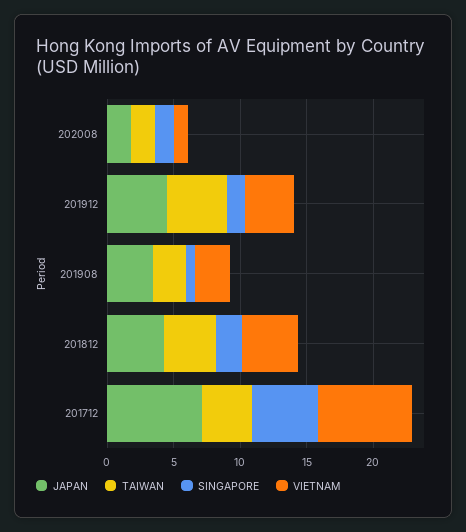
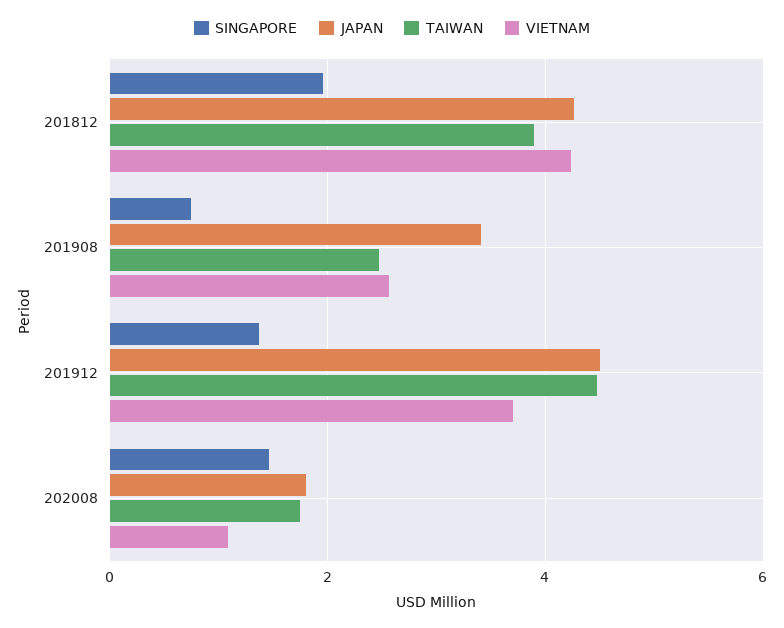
  {
    "JAPAN": {
      "202008": 1.8,
      "201912": 4.6,
      "201908": 3.4,
-     "201812": 4.2,
+     "201812": 4.2
-     "201712": 7
    },
    "TAIWAN": {
      "202008": 1.8,
      "201912": 4.4,
      "201908": 2.4,
-     "201812": 3.8,
+     "201812": 3.8
-     "201712": 4
    },
    "SINGAPORE": {
      "202008": 1.4,
      "201912": 1.4,
      "201908": 0.8,
-     "201812": 2,
+     "201812": 2
-     "201712": 5
    },
    "VIETNAM": {
      "202008": 1,
      "201912": 3.8,
      "201908": 2.6,
-     "201812": 4.2,
+     "201812": 4.2
-     "201712": 7
    }
  }

